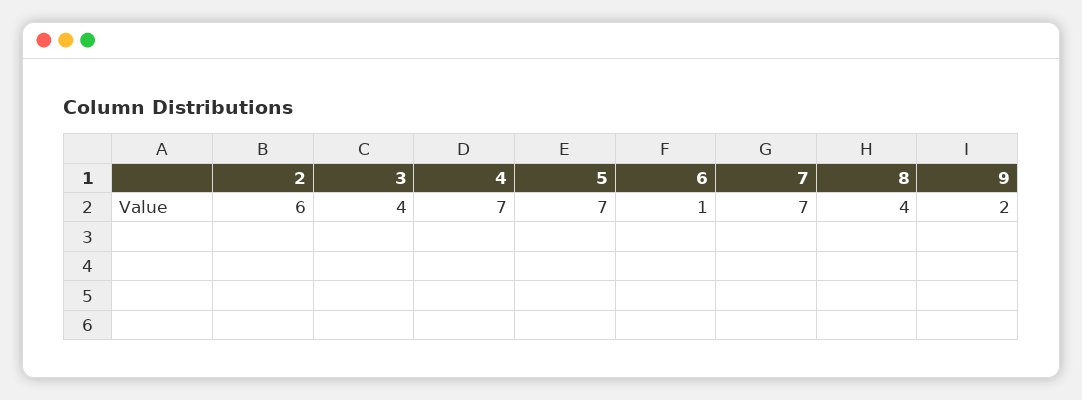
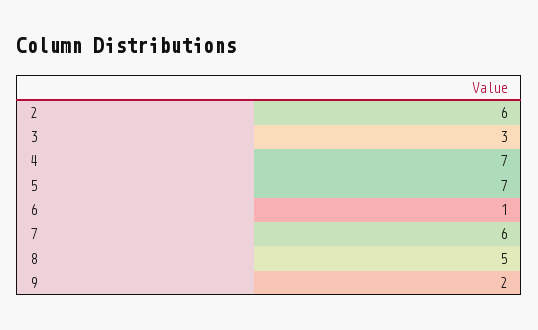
  {
    "2": 6,
-   "3": 4,
+   "3": 3,
    "4": 7,
    "5": 7,
    "6": 1,
-   "7": 7,
+   "7": 6,
-   "8": 4,
+   "8": 5,
    "9": 2
  }

